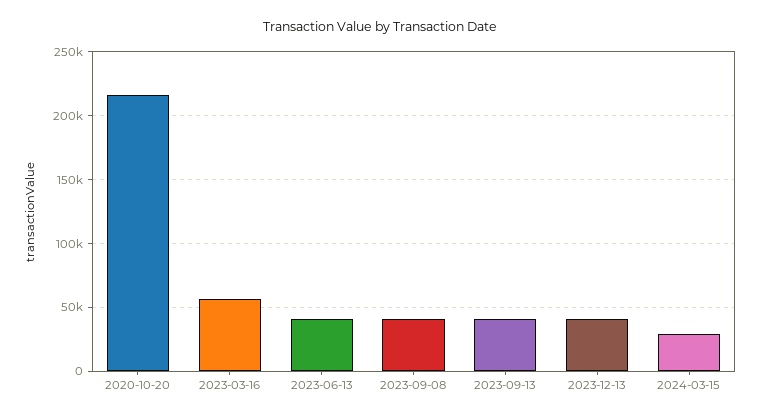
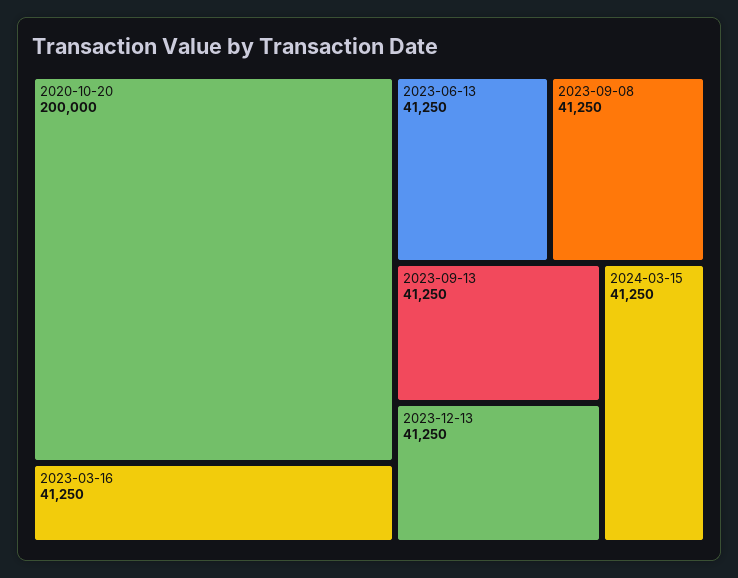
  {
-   "2020-10-20": 215000,
+   "2020-10-20": 200000,
-   "2023-03-16": 55000,
+   "2023-03-16": 41250,
    "2023-06-13": 41250,
    "2023-09-08": 41250,
    "2023-09-13": 41250,
    "2023-12-13": 41250,
-   "2024-03-15": 30000
+   "2024-03-15": 41250
  }

